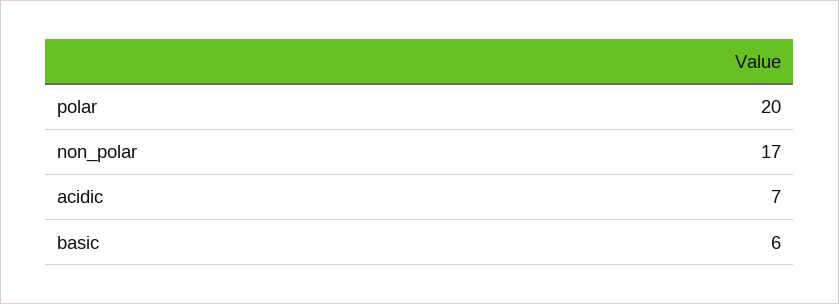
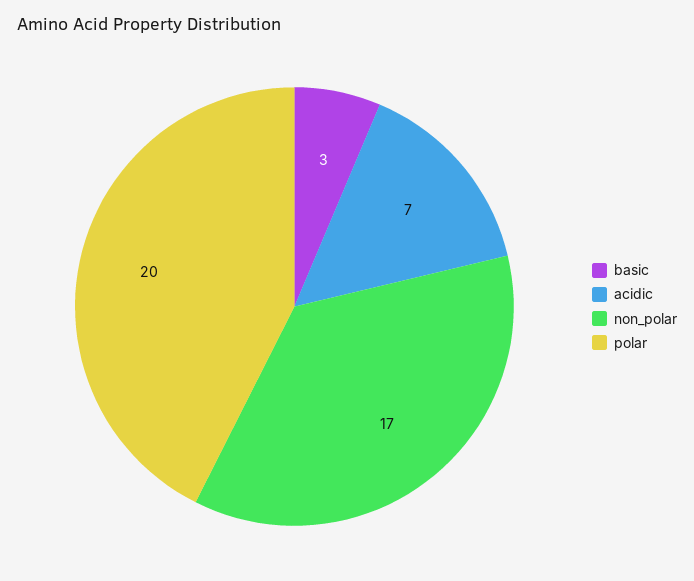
  {
    "polar": 20,
    "non_polar": 17,
    "acidic": 7,
-   "basic": 6
+   "basic": 3
  }

